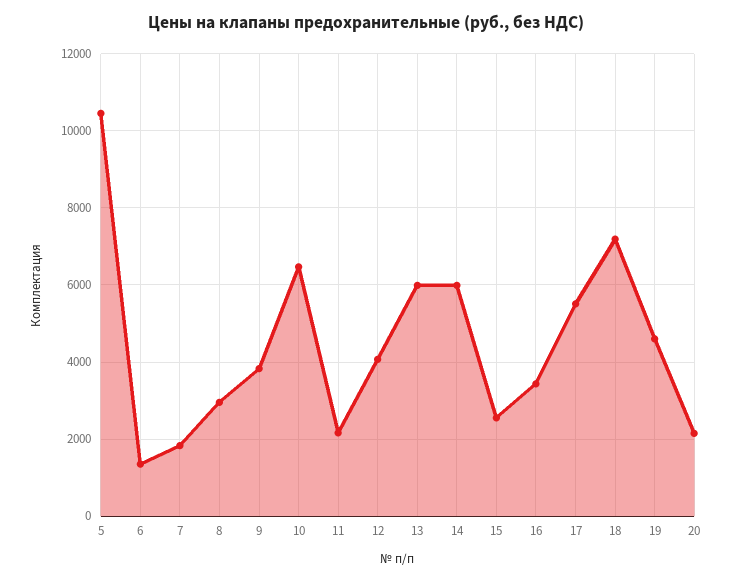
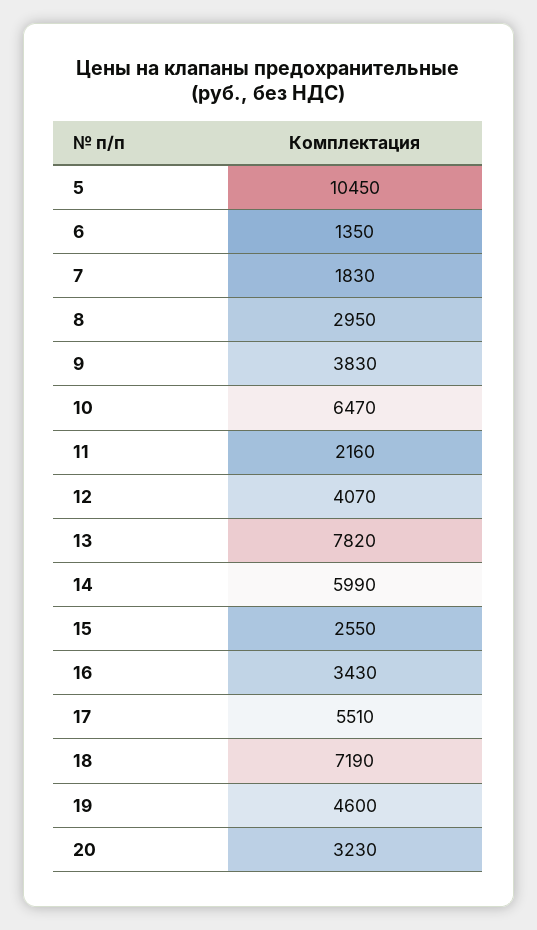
  {
    "5": 10450,
    "6": 1350,
    "7": 1830,
    "8": 2950,
    "9": 3830,
    "10": 6470,
    "11": 2160,
    "12": 4070,
-   "13": 6000,
+   "13": 7820,
    "14": 5990,
    "15": 2550,
    "16": 3430,
    "17": 5510,
    "18": 7190,
    "19": 4600,
-   "20": 2200
+   "20": 3230
  }

